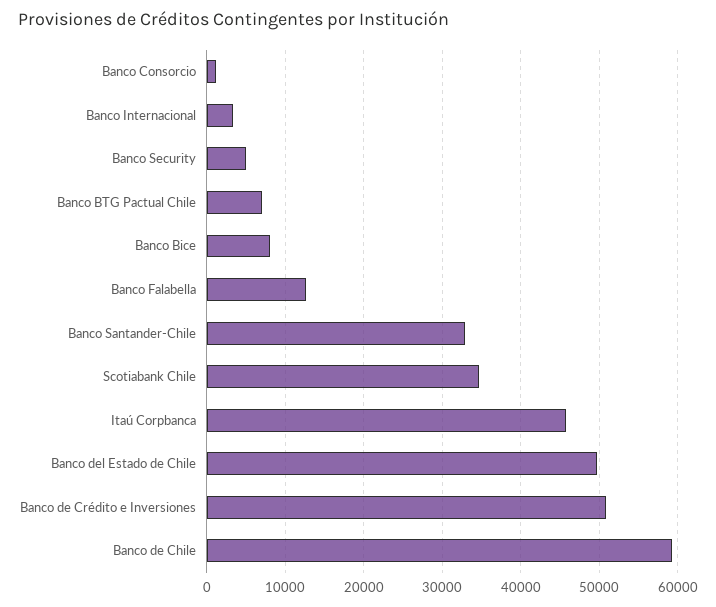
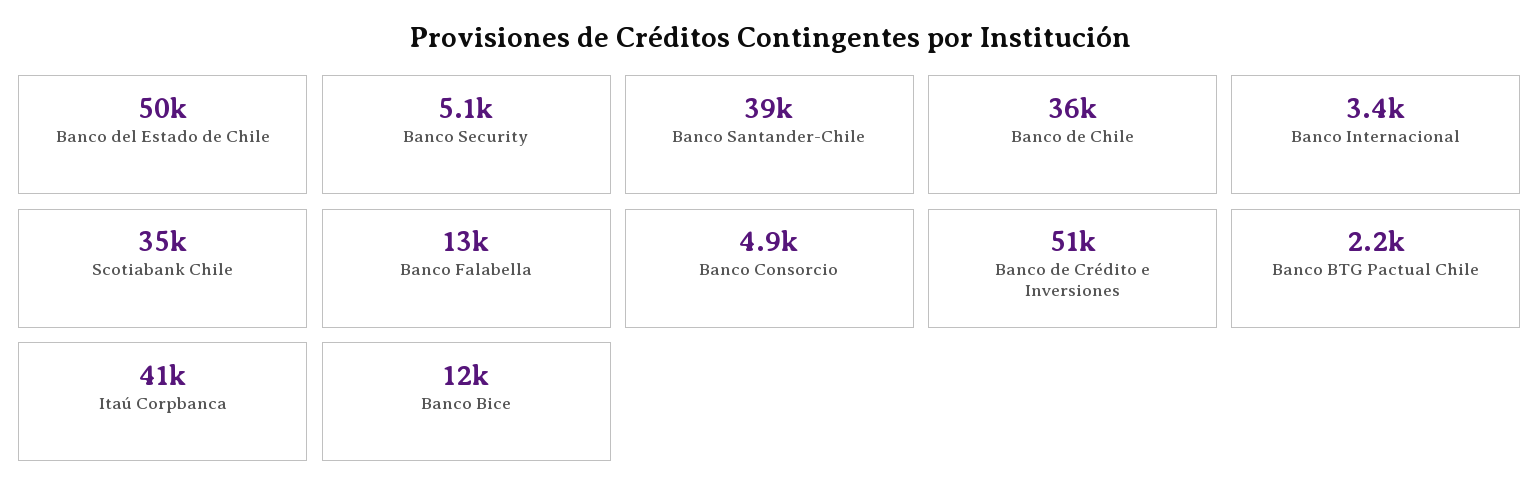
  {
-   "Banco Consorcio": 1000,
+   "Banco Consorcio": 4900,
    "Banco Internacional": 3400,
    "Banco Security": 5100,
-   "Banco BTG Pactual Chile": 7000,
+   "Banco BTG Pactual Chile": 2200,
-   "Banco Bice": 8000,
+   "Banco Bice": 12000,
    "Banco Falabella": 13000,
-   "Banco Santander-Chile": 33000,
+   "Banco Santander-Chile": 39000,
    "Scotiabank Chile": 35000,
-   "Itaú Corpbanca": 46000,
+   "Itaú Corpbanca": 41000,
    "Banco del Estado de Chile": 50000,
    "Banco de Crédito e Inversiones": 51000,
-   "Banco de Chile": 59000
+   "Banco de Chile": 36000
  }

